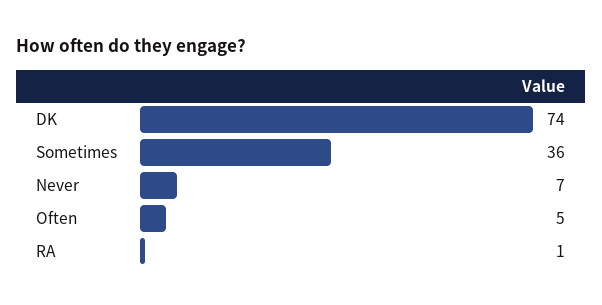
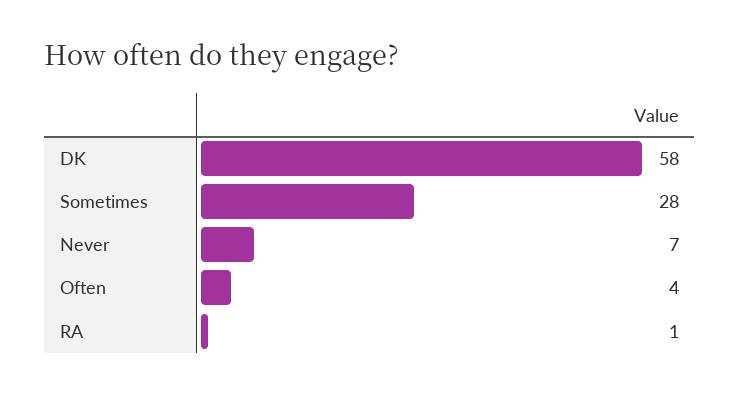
  {
-   "DK": 74,
+   "DK": 58,
-   "Sometimes": 36,
+   "Sometimes": 28,
    "Never": 7,
-   "Often": 5,
+   "Often": 4,
    "RA": 1
  }

